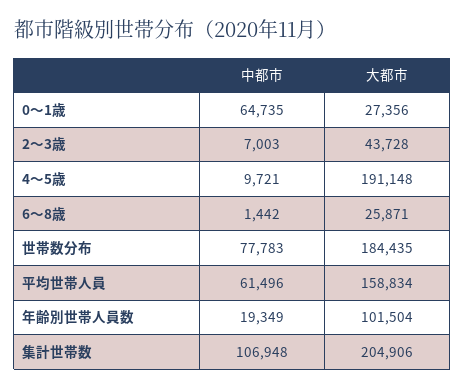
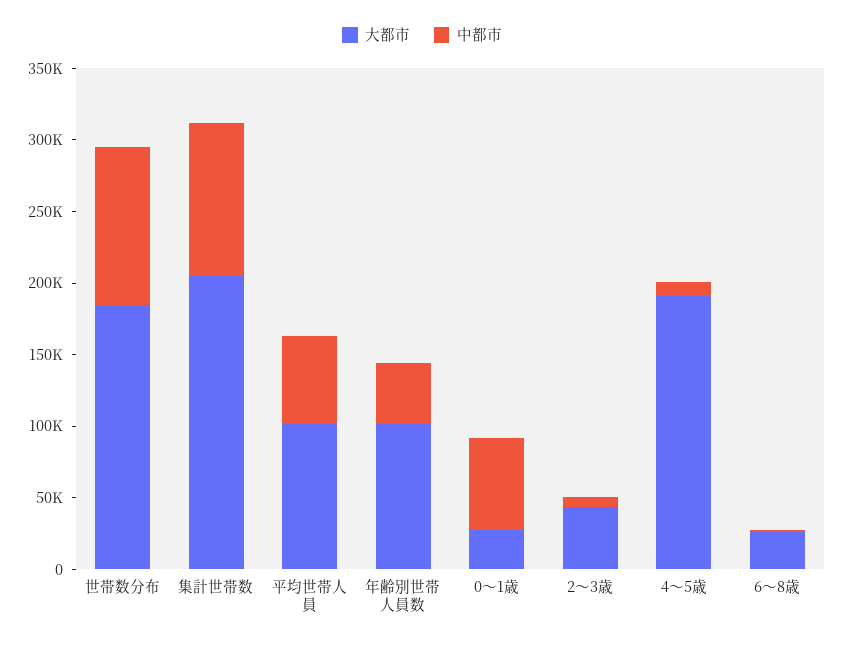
  {
    "中都市": {
      "0～1歳": 64735,
      "2～3歳": 7003,
      "4～5歳": 9721,
      "6～8歳": 1442,
-     "世帯数分布": 77783,
+     "世帯数分布": 110000,
      "平均世帯人員": 61496,
-     "年齢別世帯人員数": 19349,
+     "年齢別世帯人員数": 40000,
      "集計世帯数": 106948
    },
    "大都市": {
      "0～1歳": 27356,
      "2～3歳": 43728,
      "4～5歳": 191148,
      "6～8歳": 25871,
      "世帯数分布": 184435,
-     "平均世帯人員": 158834,
+     "平均世帯人員": 100000,
      "年齢別世帯人員数": 101504,
      "集計世帯数": 204906
    }
  }

